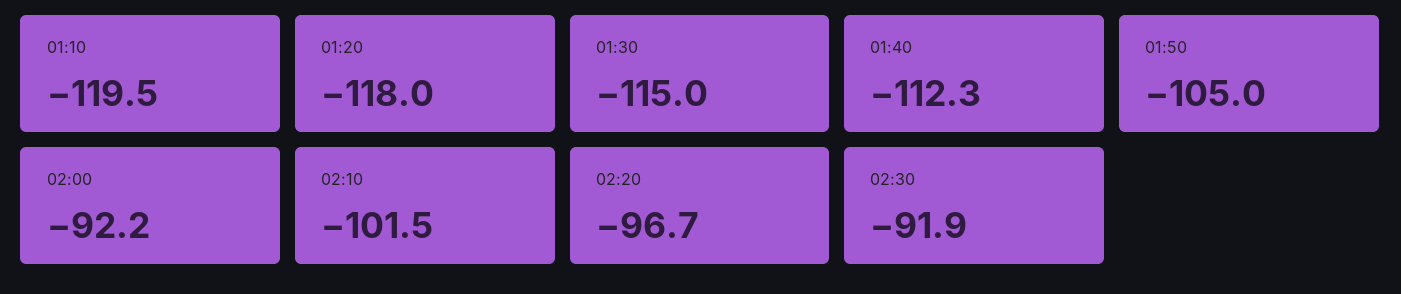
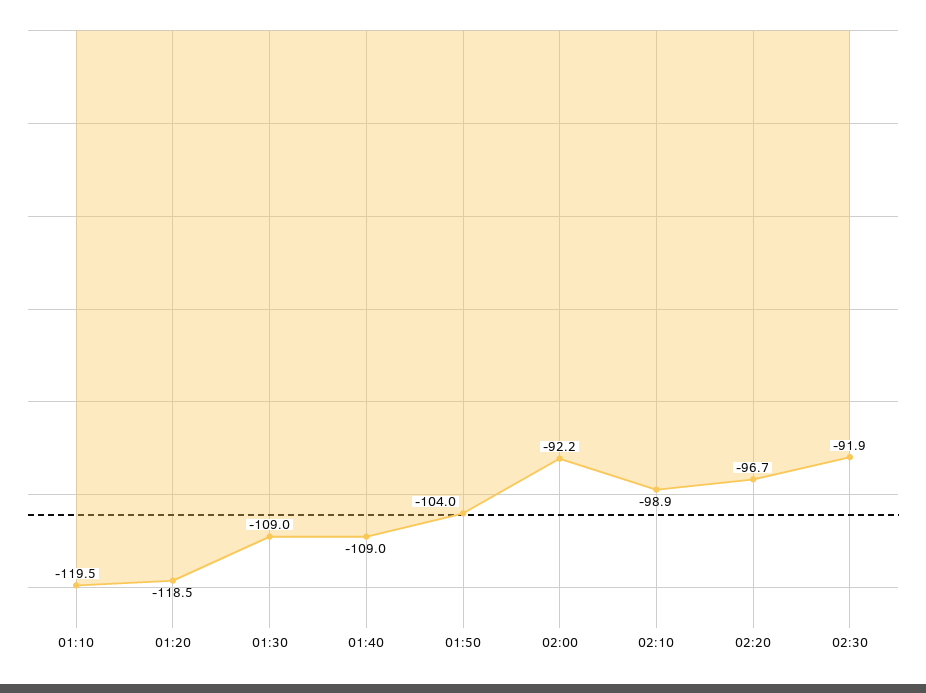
  {
    "01:10": -119.5,
-   "01:20": -118,
+   "01:20": -118.5,
-   "01:30": -115,
+   "01:30": -109,
-   "01:40": -112.3,
+   "01:40": -109,
-   "01:50": -105,
+   "01:50": -104,
    "02:00": -92.2,
-   "02:10": -101.5,
+   "02:10": -98.9,
    "02:20": -96.7,
    "02:30": -91.9
  }

